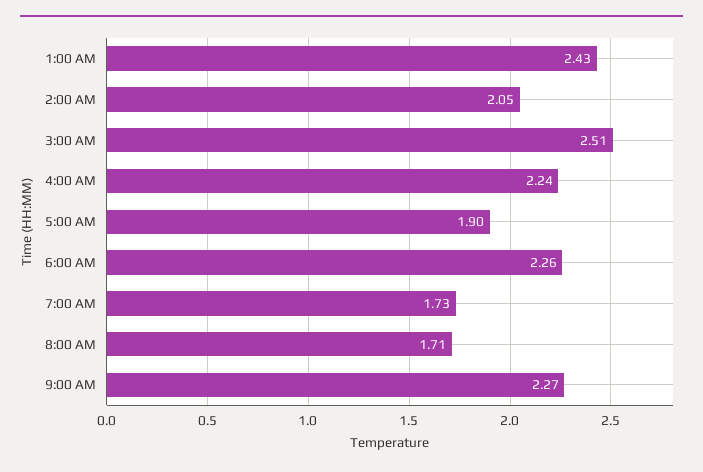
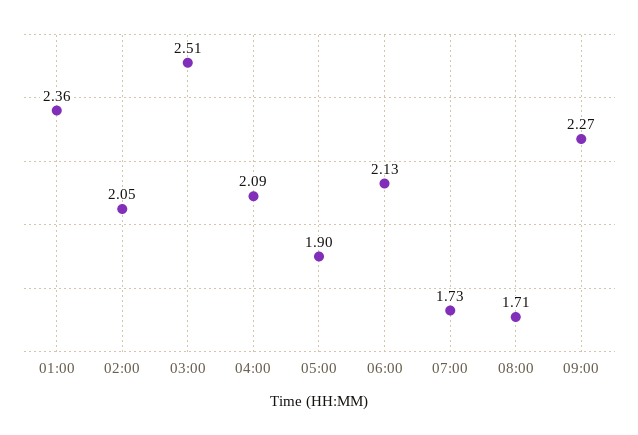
  {
-   "1:00 AM": 2.43,
+   "1:00 AM": 2.36,
    "2:00 AM": 2.05,
    "3:00 AM": 2.51,
-   "4:00 AM": 2.24,
+   "4:00 AM": 2.09,
    "5:00 AM": 1.9,
-   "6:00 AM": 2.26,
+   "6:00 AM": 2.13,
    "7:00 AM": 1.73,
    "8:00 AM": 1.71,
    "9:00 AM": 2.27
  }

